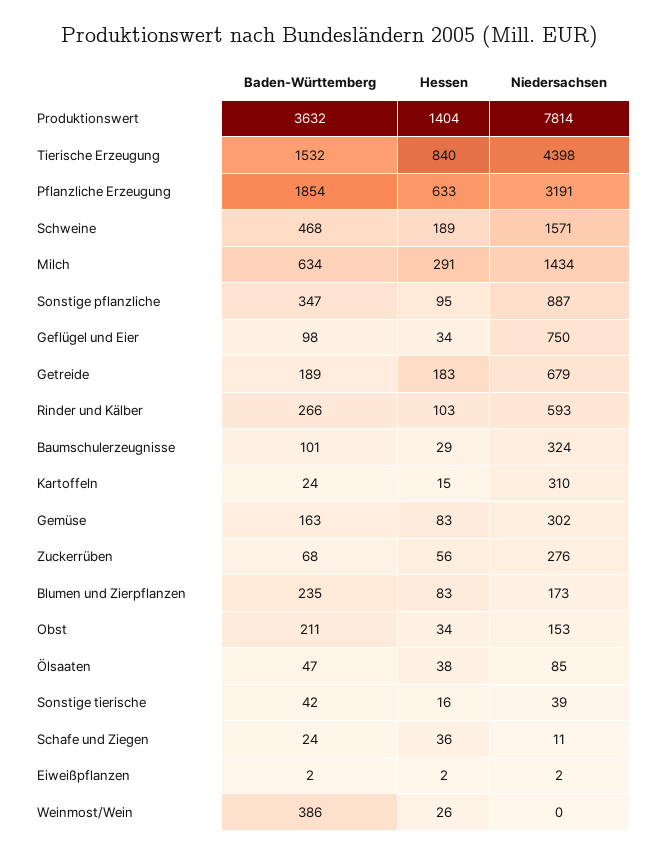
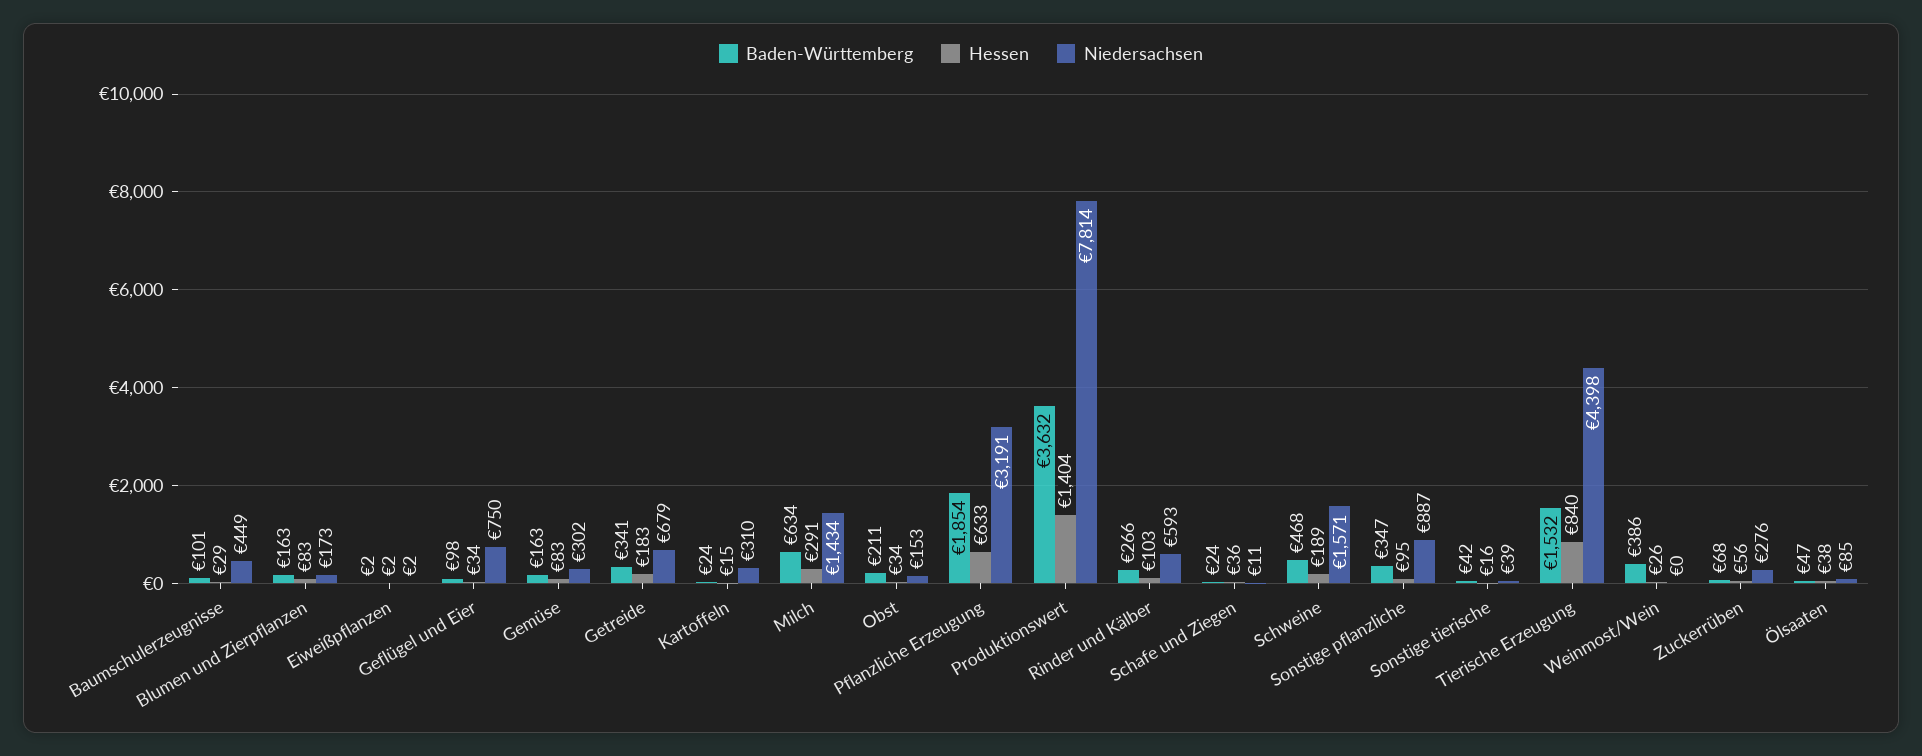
  {
    "Baden-Württemberg": {
      "Produktionswert": 3632,
      "Tierische Erzeugung": 1532,
      "Pflanzliche Erzeugung": 1854,
      "Schweine": 468,
      "Milch": 634,
      "Sonstige pflanzliche": 347,
      "Geflügel und Eier": 98,
-     "Getreide": 189,
+     "Getreide": 341,
      "Rinder und Kälber": 266,
      "Baumschulerzeugnisse": 101,
      "Kartoffeln": 24,
      "Gemüse": 163,
      "Zuckerrüben": 68,
-     "Blumen und Zierpflanzen": 235,
+     "Blumen und Zierpflanzen": 163,
      "Obst": 211,
      "Ölsaaten": 47,
      "Sonstige tierische": 42,
      "Schafe und Ziegen": 24,
      "Eiweißpflanzen": 2,
      "Weinmost/Wein": 386
    },
    "Hessen": {
      "Produktionswert": 1404,
      "Tierische Erzeugung": 840,
      "Pflanzliche Erzeugung": 633,
      "Schweine": 189,
      "Milch": 291,
      "Sonstige pflanzliche": 95,
      "Geflügel und Eier": 34,
      "Getreide": 183,
      "Rinder und Kälber": 103,
      "Baumschulerzeugnisse": 29,
      "Kartoffeln": 15,
      "Gemüse": 83,
      "Zuckerrüben": 56,
      "Blumen und Zierpflanzen": 83,
      "Obst": 34,
      "Ölsaaten": 38,
      "Sonstige tierische": 16,
      "Schafe und Ziegen": 36,
      "Eiweißpflanzen": 2,
      "Weinmost/Wein": 26
    },
    "Niedersachsen": {
      "Produktionswert": 7814,
      "Tierische Erzeugung": 4398,
      "Pflanzliche Erzeugung": 3191,
      "Schweine": 1571,
      "Milch": 1434,
      "Sonstige pflanzliche": 887,
      "Geflügel und Eier": 750,
      "Getreide": 679,
      "Rinder und Kälber": 593,
-     "Baumschulerzeugnisse": 324,
+     "Baumschulerzeugnisse": 449,
      "Kartoffeln": 310,
      "Gemüse": 302,
      "Zuckerrüben": 276,
      "Blumen und Zierpflanzen": 173,
      "Obst": 153,
      "Ölsaaten": 85,
      "Sonstige tierische": 39,
      "Schafe und Ziegen": 11,
      "Eiweißpflanzen": 2,
      "Weinmost/Wein": 0
    }
  }

